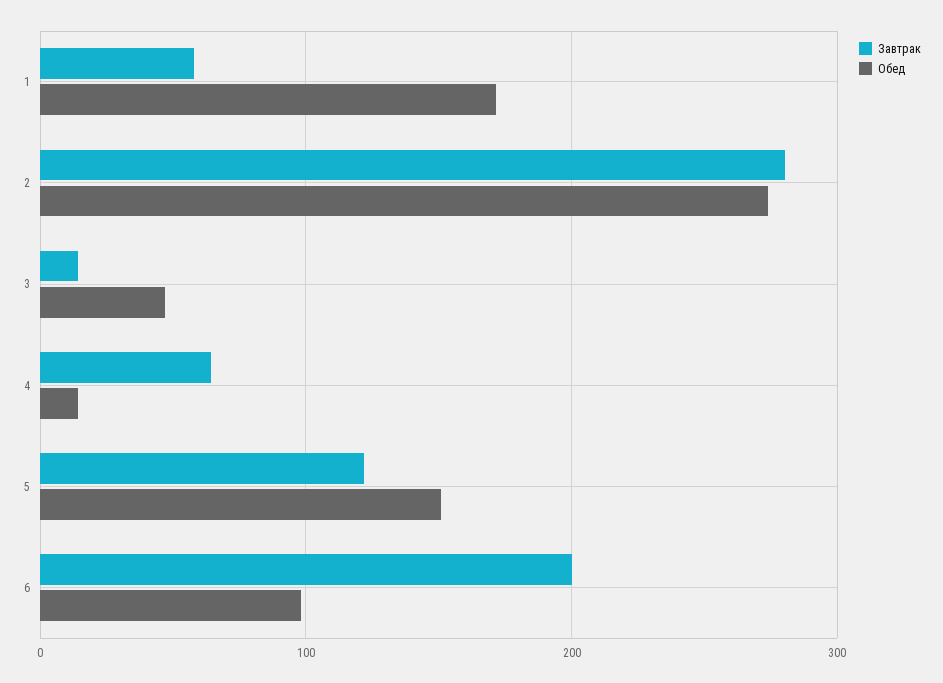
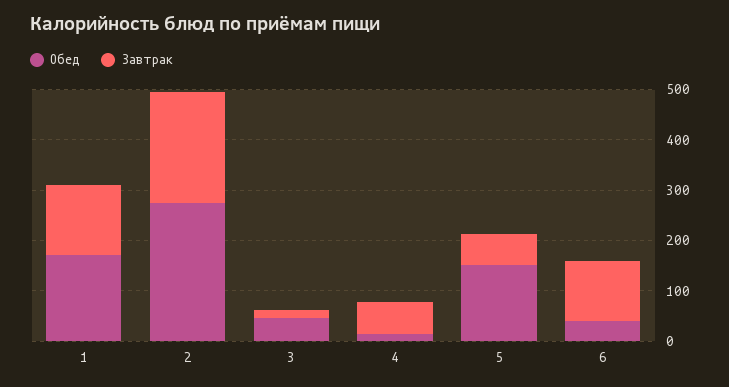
  {
    "Завтрак": {
-     "1": 60,
+     "1": 140,
-     "2": 280,
+     "2": 220,
      "3": 10,
      "4": 60,
-     "5": 120,
+     "5": 60,
-     "6": 200
+     "6": 120
    },
    "Обед": {
      "1": 170,
      "2": 270,
      "3": 50,
      "4": 10,
      "5": 150,
-     "6": 100
+     "6": 40
    }
  }

